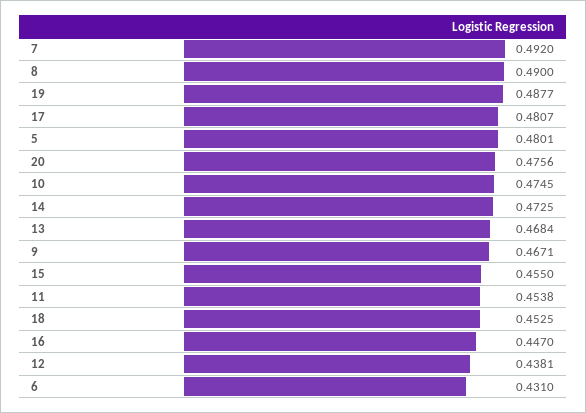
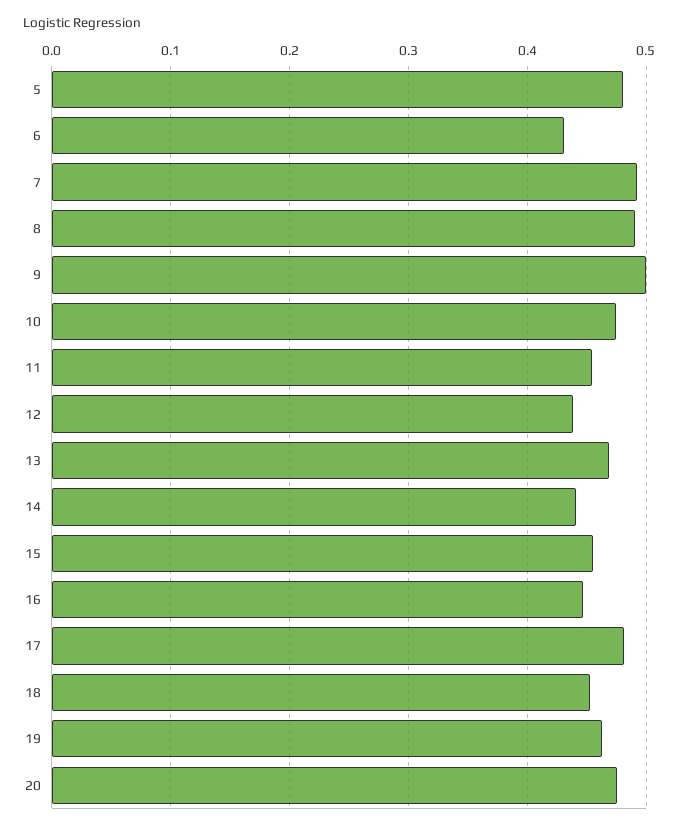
  {
    "7": 0.492,
    "8": 0.49,
-   "19": 0.4877,
+   "19": 0.46,
    "17": 0.4807,
    "5": 0.4801,
    "20": 0.4756,
    "10": 0.4745,
-   "14": 0.4725,
+   "14": 0.44,
    "13": 0.4684,
-   "9": 0.4671,
+   "9": 0.5,
    "15": 0.455,
    "11": 0.4538,
    "18": 0.4525,
    "16": 0.447,
    "12": 0.4381,
    "6": 0.431
  }

